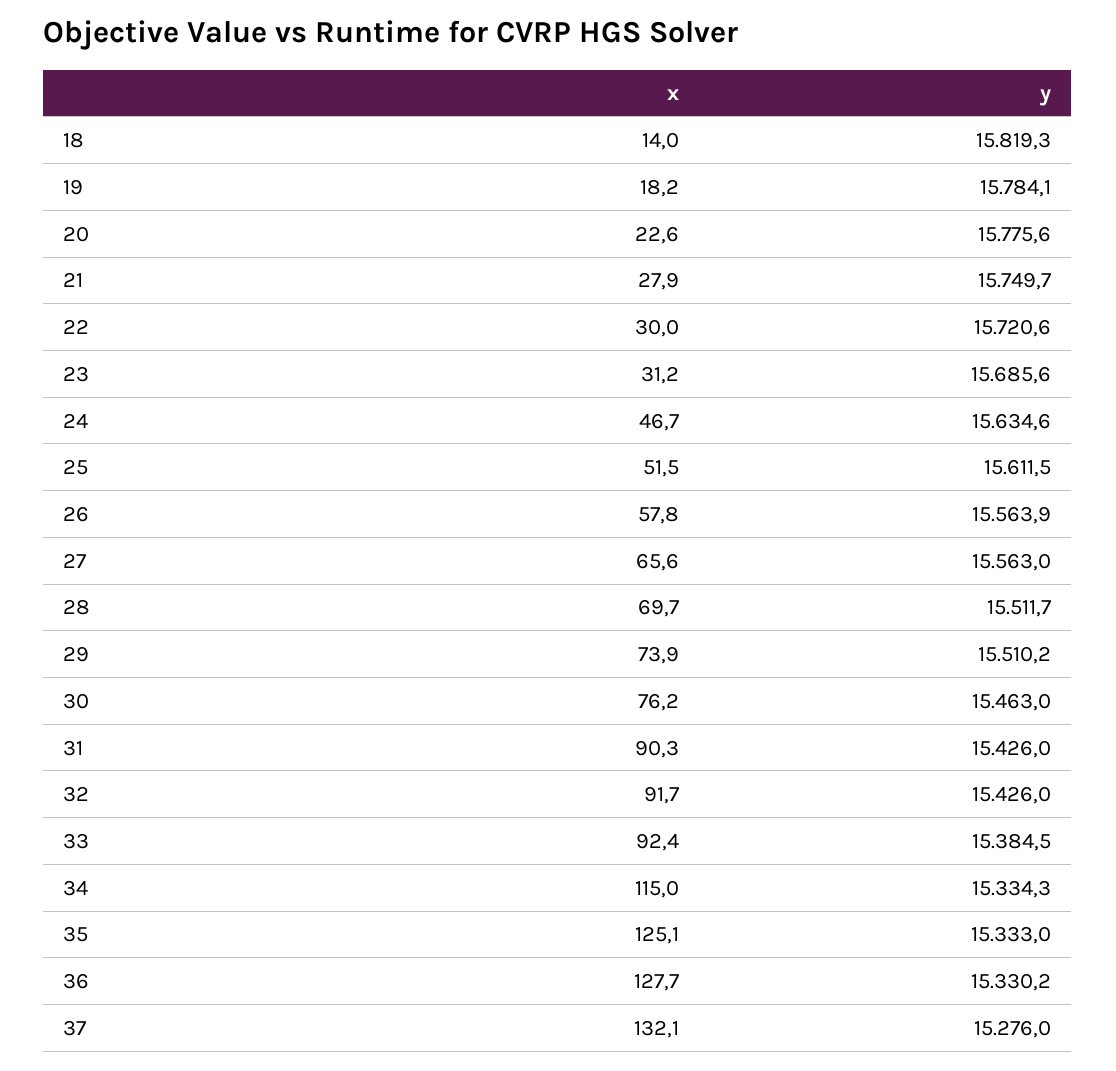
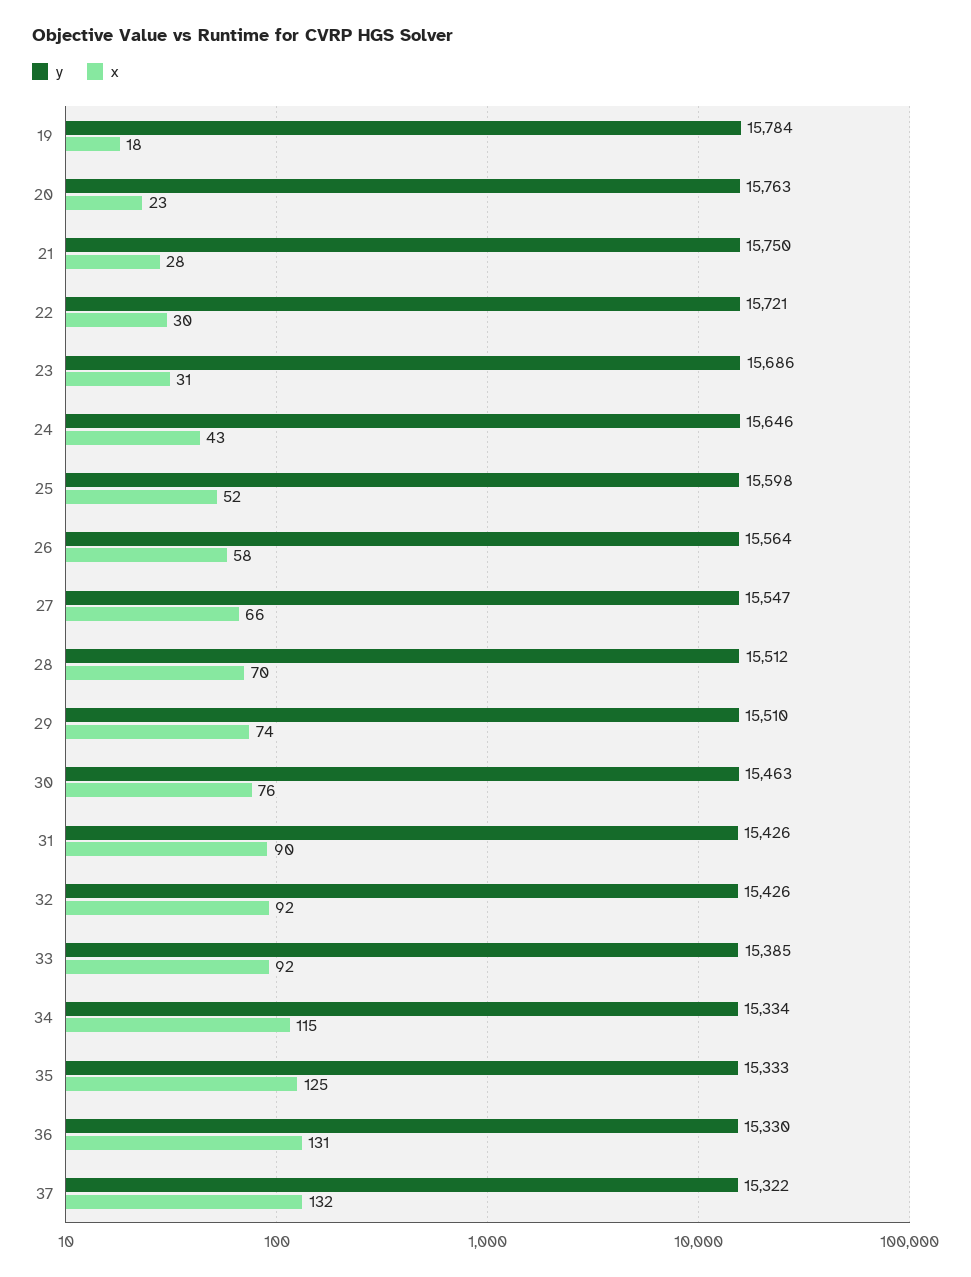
  {
    "x": {
-     "18": 14,
      "19": 18.2,
      "20": 22.6,
      "21": 27.9,
      "22": 30,
      "23": 31.2,
-     "24": 46.7,
+     "24": 43,
      "25": 51.5,
      "26": 57.8,
      "27": 65.6,
      "28": 69.7,
      "29": 73.9,
      "30": 76.2,
      "31": 90.3,
      "32": 91.7,
      "33": 92.4,
      "34": 115,
      "35": 125.1,
-     "36": 127.7,
+     "36": 131,
      "37": 132.1
    },
    "y": {
-     "18": 15819.3,
      "19": 15784.1,
-     "20": 15775.6,
+     "20": 15763,
      "21": 15749.7,
      "22": 15720.6,
      "23": 15685.6,
-     "24": 15634.6,
+     "24": 15646,
-     "25": 15611.5,
+     "25": 15598,
      "26": 15563.9,
-     "27": 15563,
+     "27": 15547,
      "28": 15511.7,
      "29": 15510.2,
      "30": 15463,
      "31": 15426,
      "32": 15426,
      "33": 15384.5,
      "34": 15334.3,
      "35": 15333,
      "36": 15330.2,
-     "37": 15276
+     "37": 15322
    }
  }

